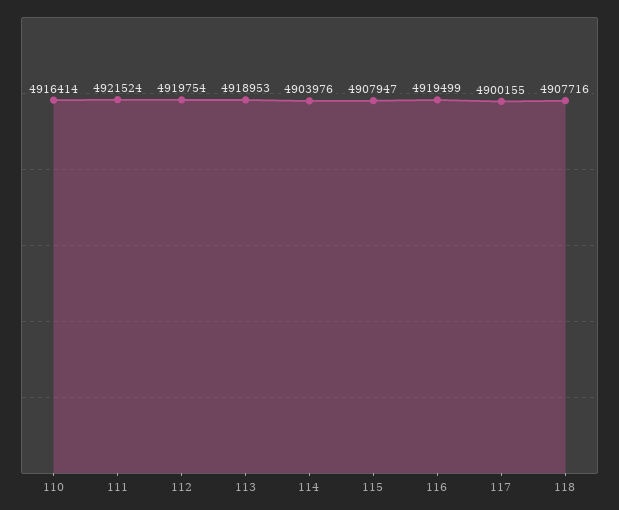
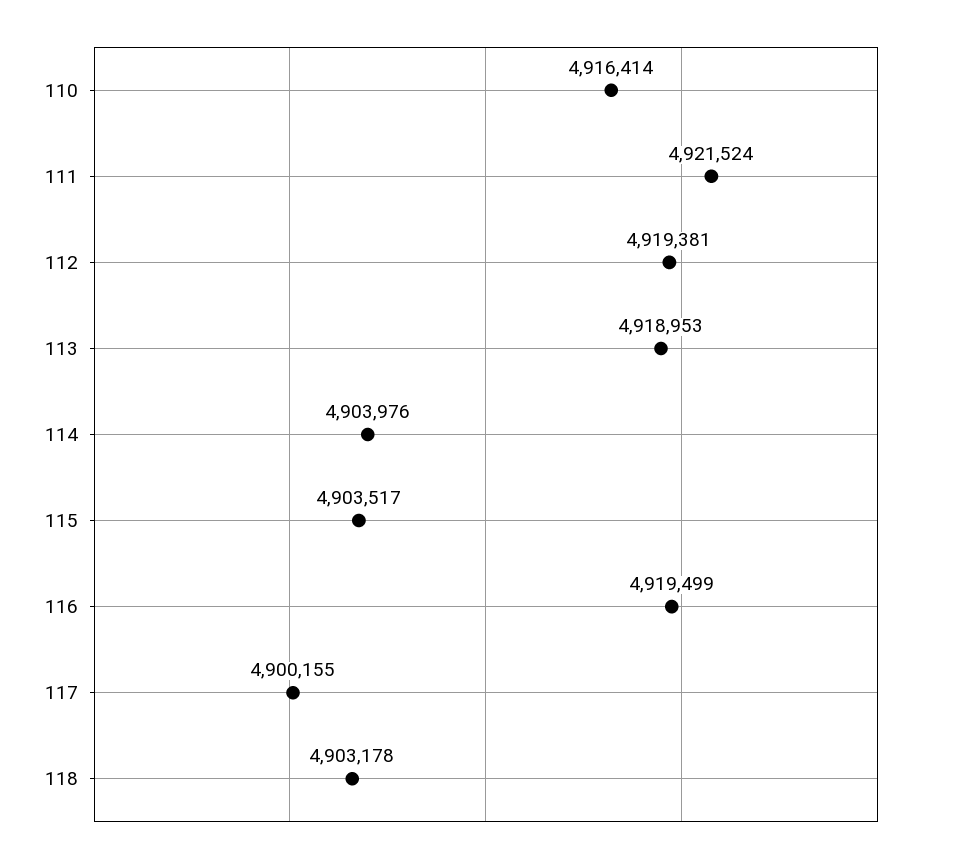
  {
    "110": 4916414,
    "111": 4921524,
-   "112": 4919754,
+   "112": 4919381,
    "113": 4918953,
    "114": 4903976,
-   "115": 4907947,
+   "115": 4903517,
    "116": 4919499,
    "117": 4900155,
-   "118": 4907716
+   "118": 4903178
  }

